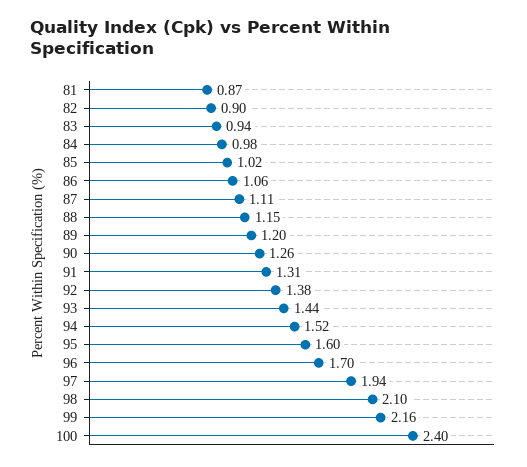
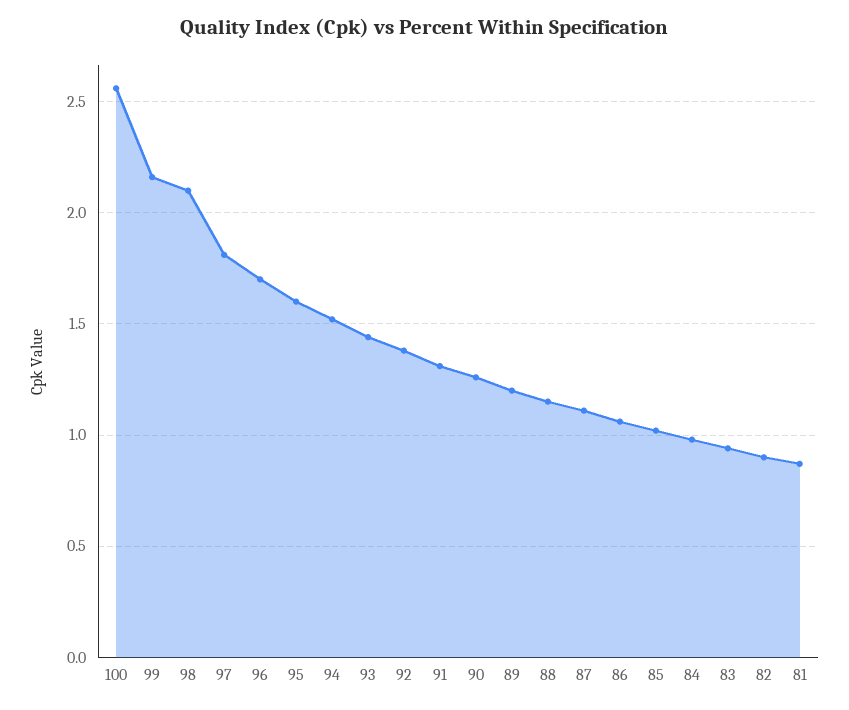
  {
    "81": 0.87,
    "82": 0.9,
    "83": 0.94,
    "84": 0.98,
    "85": 1.02,
    "86": 1.06,
    "87": 1.11,
    "88": 1.15,
    "89": 1.2,
    "90": 1.26,
    "91": 1.31,
    "92": 1.38,
    "93": 1.44,
    "94": 1.52,
    "95": 1.6,
    "96": 1.7,
-   "97": 1.94,
+   "97": 1.8,
    "98": 2.1,
    "99": 2.16,
-   "100": 2.4
+   "100": 2.55
  }

